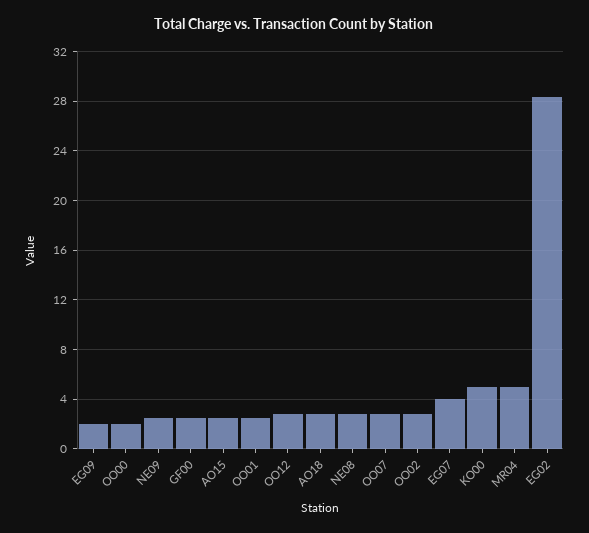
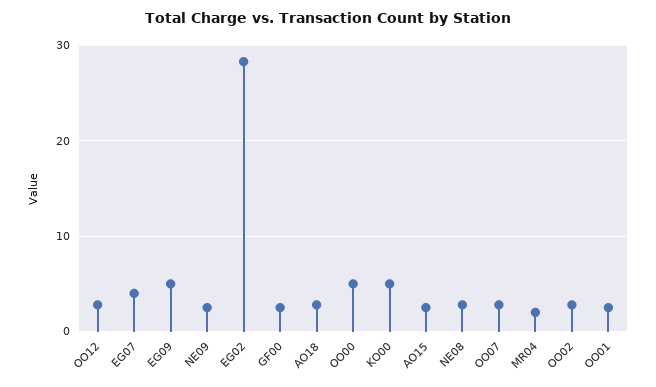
  {
-   "EG09": 2,
+   "EG09": 5,
-   "OO00": 2,
+   "OO00": 5,
    "NE09": 2.5,
    "GF00": 2.5,
    "AO15": 2.5,
    "OO01": 2.5,
    "OO12": 3,
    "AO18": 3,
    "NE08": 3,
    "OO07": 3,
    "OO02": 3,
    "EG07": 4,
    "KO00": 5,
-   "MR04": 5,
+   "MR04": 2,
    "EG02": 28.5
  }

